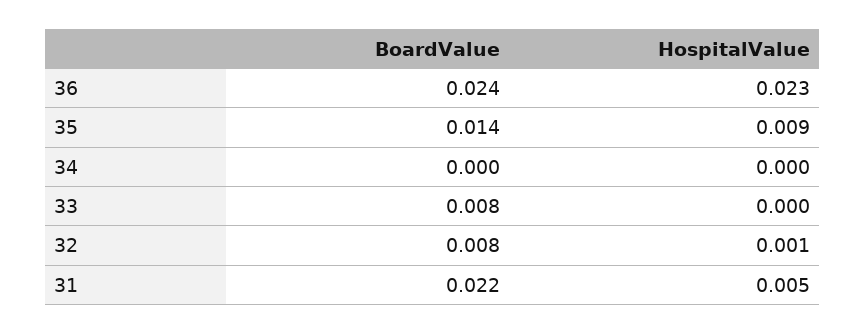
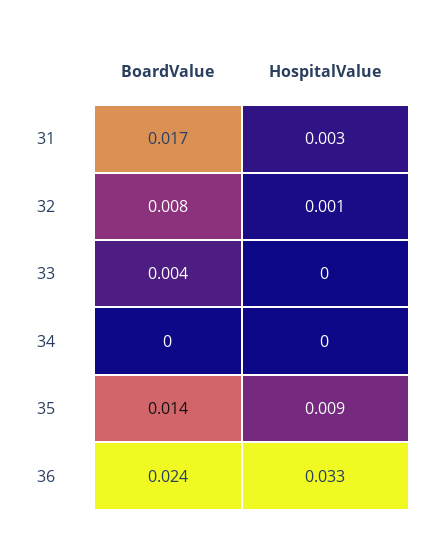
  {
    "BoardValue": {
      "36": 0.024,
      "35": 0.014,
      "34": 0,
-     "33": 0.008,
+     "33": 0.004,
      "32": 0.008,
-     "31": 0.022
+     "31": 0.017
    },
    "HospitalValue": {
-     "36": 0.023,
+     "36": 0.033,
      "35": 0.009,
      "34": 0,
      "33": 0,
      "32": 0.001,
-     "31": 0.005
+     "31": 0.003
    }
  }

